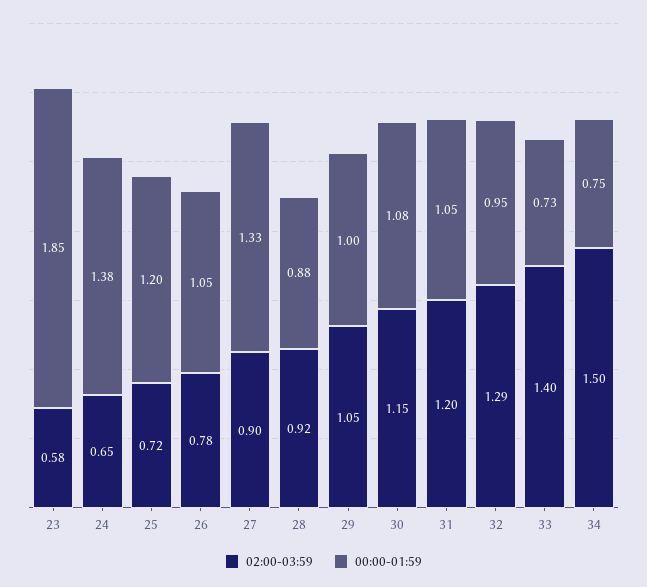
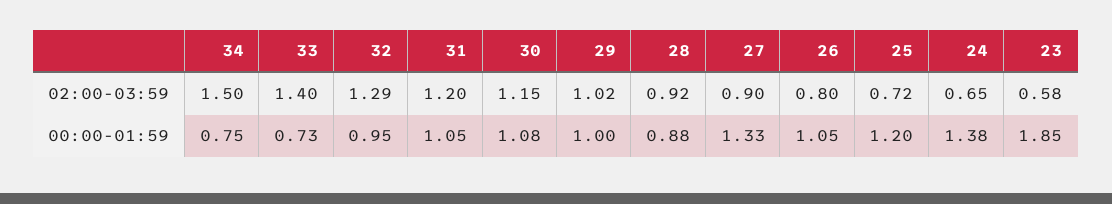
  {
    "02:00-03:59": {
      "23": 0.58,
      "24": 0.65,
      "25": 0.72,
-     "26": 0.78,
+     "26": 0.8,
      "27": 0.9,
      "28": 0.92,
-     "29": 1.05,
+     "29": 1.02,
      "30": 1.15,
      "31": 1.2,
      "32": 1.29,
      "33": 1.4,
      "34": 1.5
    },
    "00:00-01:59": {
      "23": 1.85,
      "24": 1.38,
      "25": 1.2,
      "26": 1.05,
      "27": 1.33,
      "28": 0.88,
      "29": 1,
      "30": 1.08,
      "31": 1.05,
      "32": 0.95,
      "33": 0.73,
      "34": 0.75
    }
  }

